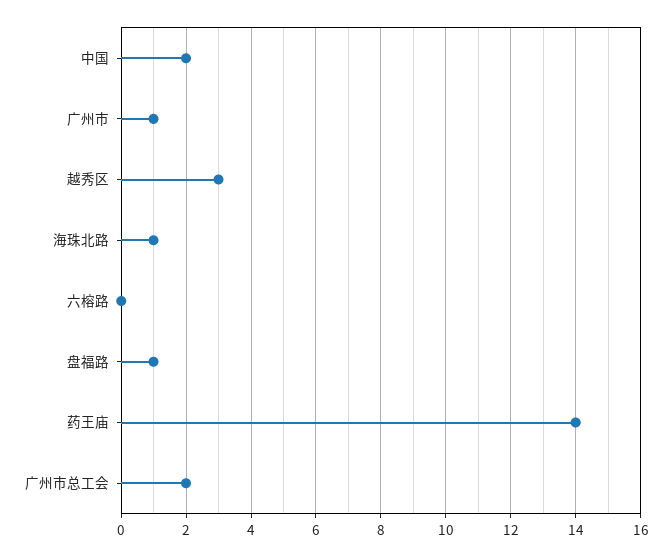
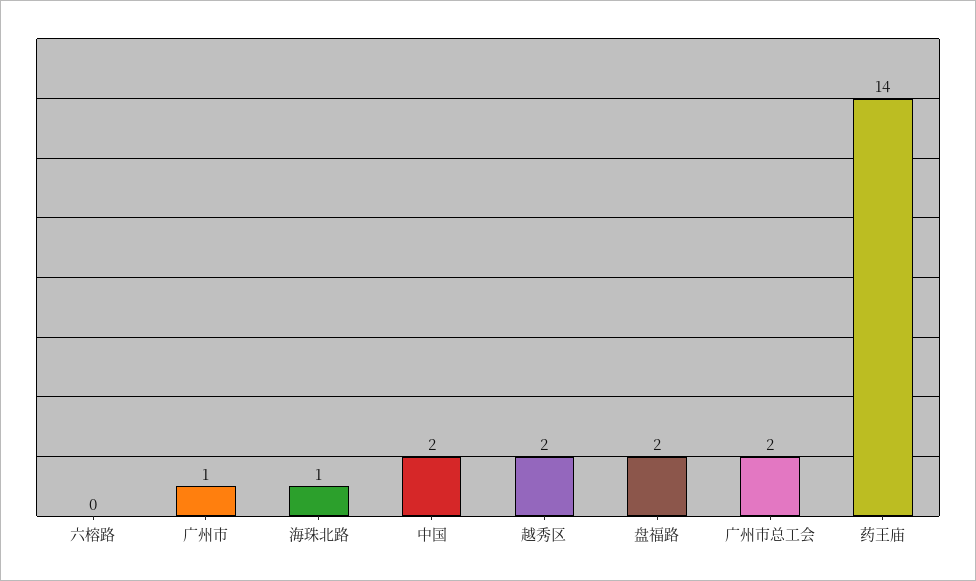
  {
    "中国": 2,
    "广州市": 1,
-   "越秀区": 3,
+   "越秀区": 2,
    "海珠北路": 1,
    "六榕路": 0,
-   "盘福路": 1,
+   "盘福路": 2,
    "药王庙": 14,
    "广州市总工会": 2
  }

